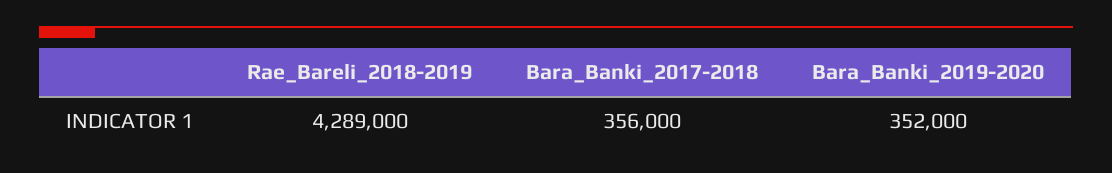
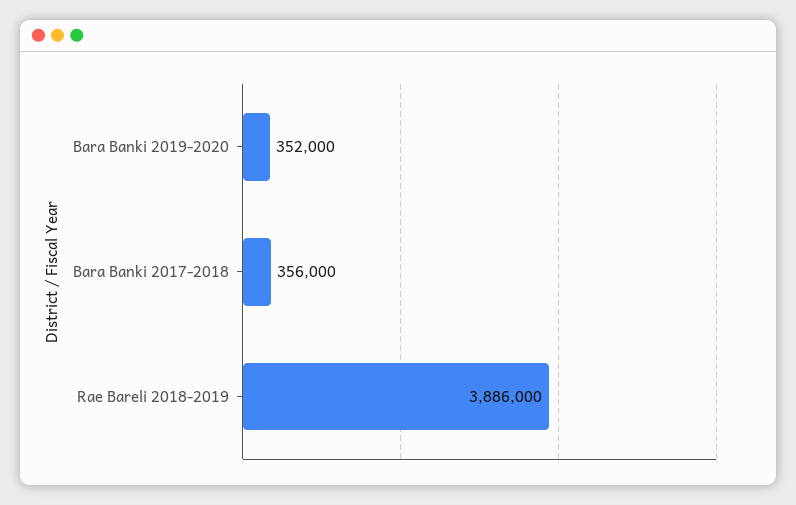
  {
-   "Rae_Bareli_2018-2019": 4289000,
+   "Rae_Bareli_2018-2019": 3886000,
    "Bara_Banki_2017-2018": 356000,
    "Bara_Banki_2019-2020": 352000
  }

